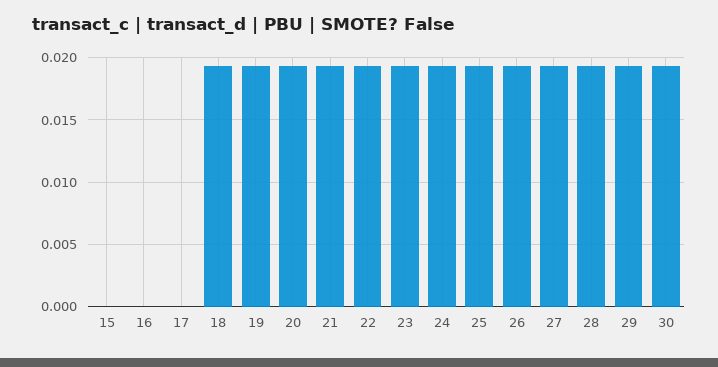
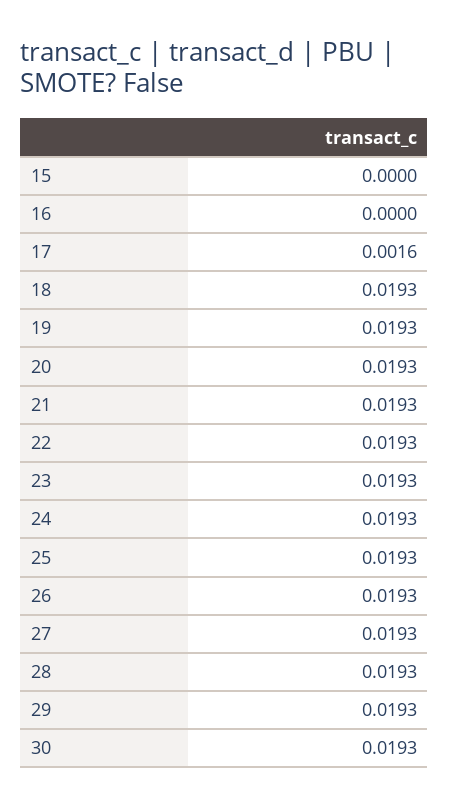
  {
    "15": 0,
    "16": 0,
-   "17": 0,
+   "17": 0.0016,
    "18": 0.0193,
    "19": 0.0193,
    "20": 0.0193,
    "21": 0.0193,
    "22": 0.0193,
    "23": 0.0193,
    "24": 0.0193,
    "25": 0.0193,
    "26": 0.0193,
    "27": 0.0193,
    "28": 0.0193,
    "29": 0.0193,
    "30": 0.0193
  }

